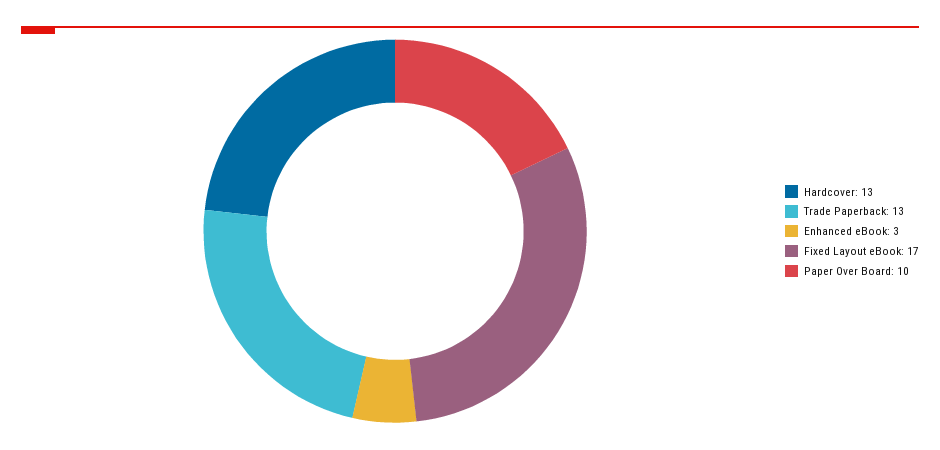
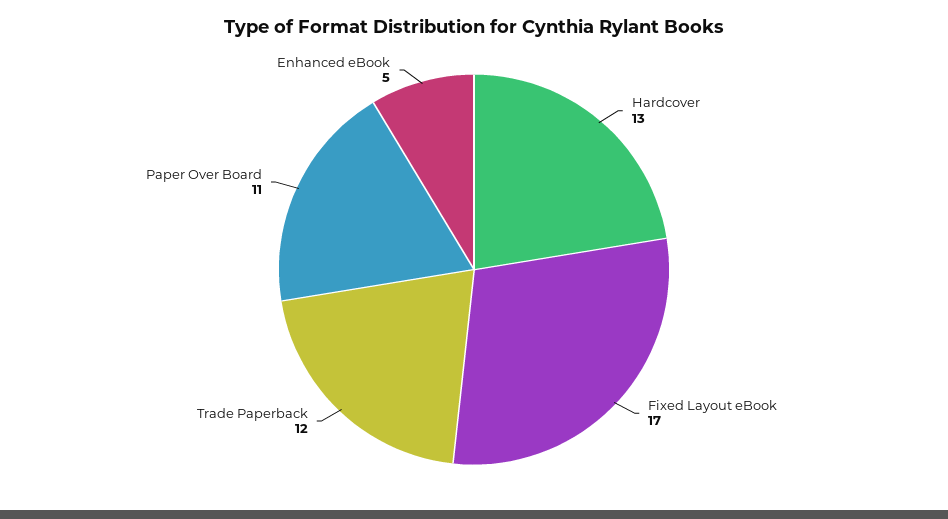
  {
    "Hardcover": 13,
-   "Trade Paperback": 13,
+   "Trade Paperback": 12,
-   "Enhanced eBook": 3,
+   "Enhanced eBook": 5,
    "Fixed Layout eBook": 17,
-   "Paper Over Board": 10
+   "Paper Over Board": 11
  }

